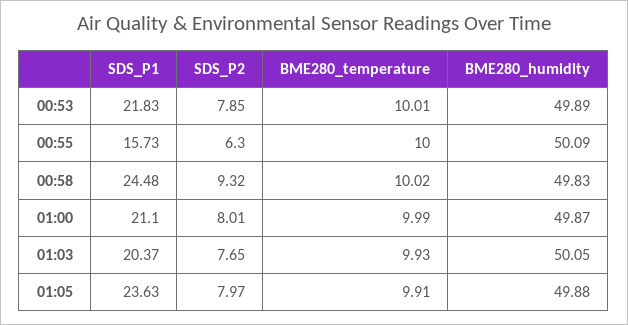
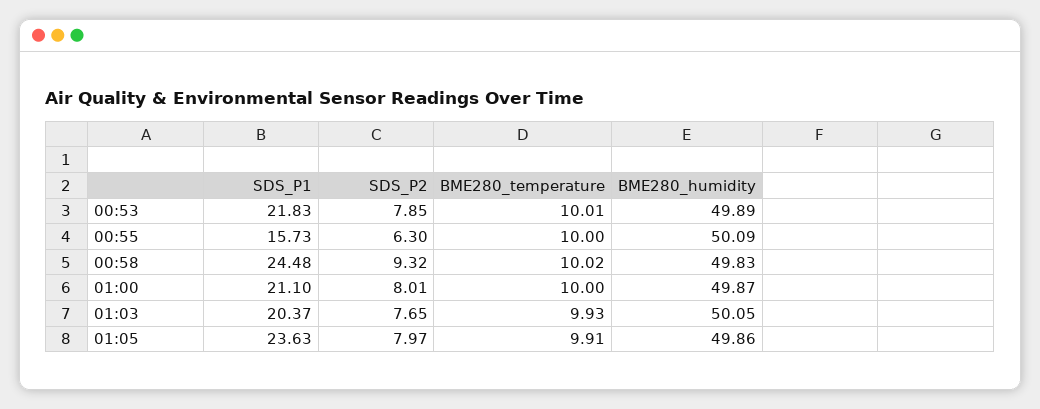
  {
    "SDS_P1": {
      "00:53": 21.83,
      "00:55": 15.73,
      "00:58": 24.48,
      "01:00": 21.1,
      "01:03": 20.37,
      "01:05": 23.63
    },
    "SDS_P2": {
      "00:53": 7.85,
      "00:55": 6.3,
      "00:58": 9.32,
      "01:00": 8.01,
      "01:03": 7.65,
      "01:05": 7.97
    },
    "BME280_temperature": {
      "00:53": 10.01,
      "00:55": 10,
      "00:58": 10.02,
-     "01:00": 9.99,
+     "01:00": 10,
      "01:03": 9.93,
      "01:05": 9.91
    },
    "BME280_humidity": {
      "00:53": 49.89,
      "00:55": 50.09,
      "00:58": 49.83,
      "01:00": 49.87,
      "01:03": 50.05,
-     "01:05": 49.88
+     "01:05": 49.86
    }
  }

